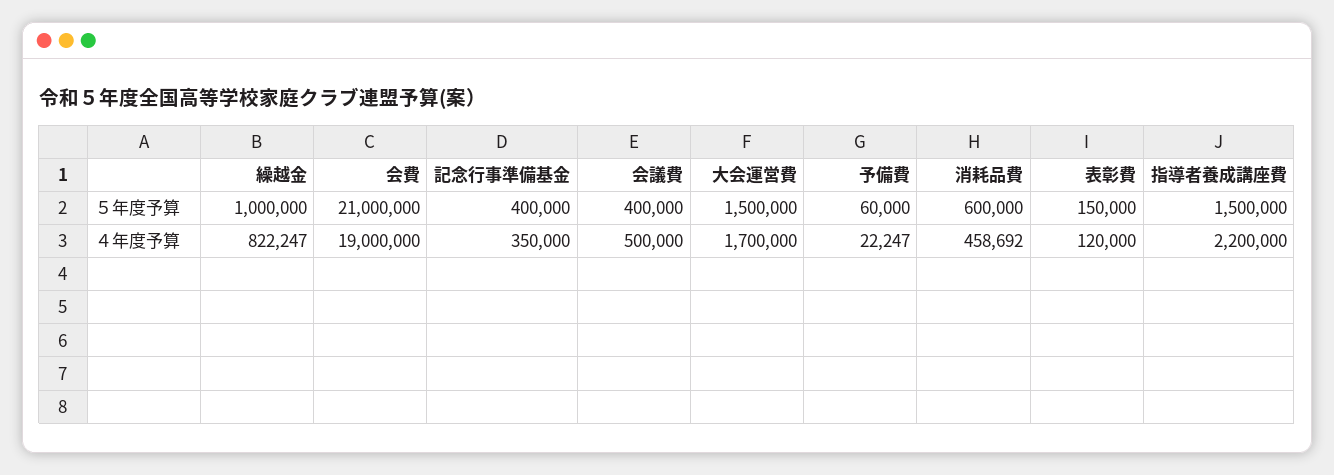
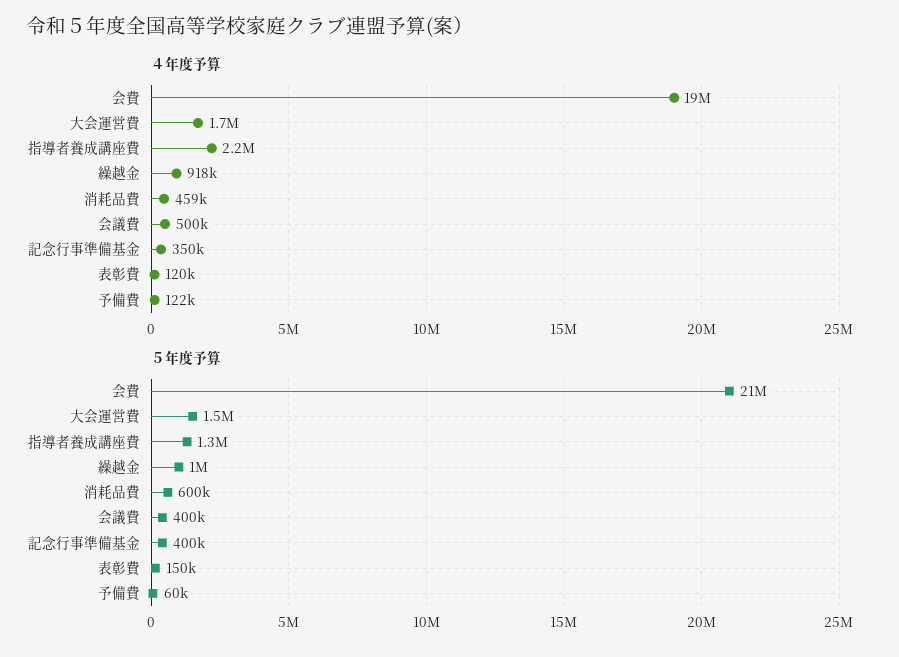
  {
    "５年度予算": {
      "繰越金": 1000000,
      "会費": 21000000,
      "記念行事準備基金": 400000,
      "会議費": 400000,
      "大会運営費": 1500000,
      "予備費": 60000,
      "消耗品費": 600000,
      "表彰費": 150000,
-     "指導者養成講座費": 1500000
+     "指導者養成講座費": 1300000
    },
    "４年度予算": {
-     "繰越金": 822247,
+     "繰越金": 918000,
      "会費": 19000000,
      "記念行事準備基金": 350000,
      "会議費": 500000,
      "大会運営費": 1700000,
-     "予備費": 22247,
+     "予備費": 122000,
      "消耗品費": 458692,
      "表彰費": 120000,
      "指導者養成講座費": 2200000
    }
  }

